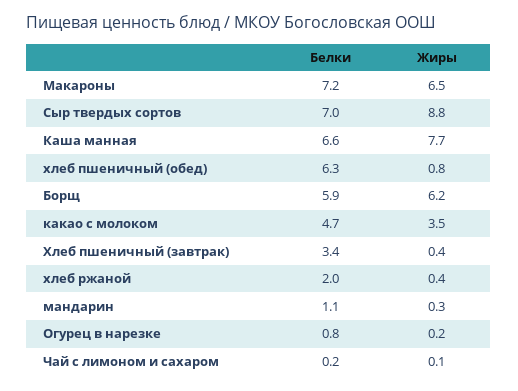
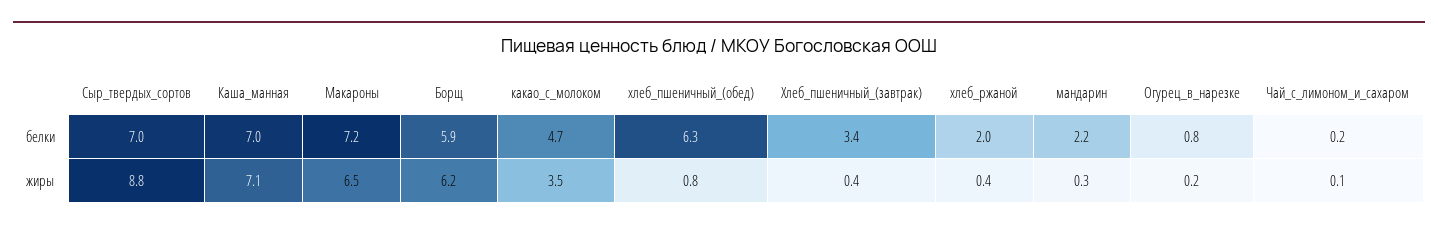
  {
    "Белки": {
      "Макароны": 7.2,
      "Сыр твердых сортов": 7,
-     "Каша манная": 6.6,
+     "Каша манная": 7,
      "хлеб пшеничный (обед)": 6.3,
      "Борщ": 5.9,
      "какао с молоком": 4.7,
      "Хлеб пшеничный (завтрак)": 3.4,
      "хлеб ржаной": 2,
-     "мандарин": 1.1,
+     "мандарин": 2.2,
      "Огурец в нарезке": 0.8,
      "Чай с лимоном и сахаром": 0.2
    },
    "Жиры": {
      "Макароны": 6.5,
      "Сыр твердых сортов": 8.8,
-     "Каша манная": 7.7,
+     "Каша манная": 7.1,
      "хлеб пшеничный (обед)": 0.8,
      "Борщ": 6.2,
      "какао с молоком": 3.5,
      "Хлеб пшеничный (завтрак)": 0.4,
      "хлеб ржаной": 0.4,
      "мандарин": 0.3,
      "Огурец в нарезке": 0.2,
      "Чай с лимоном и сахаром": 0.1
    }
  }

